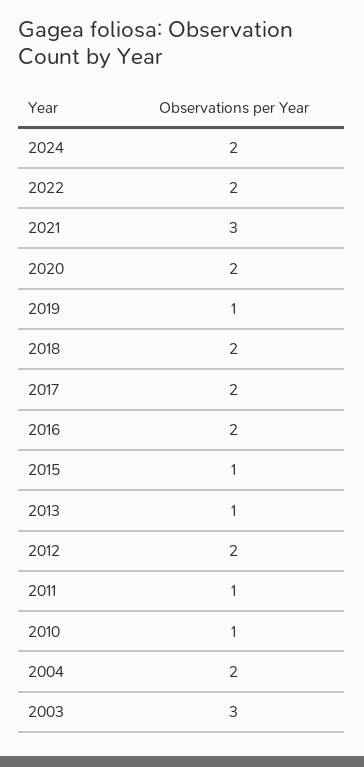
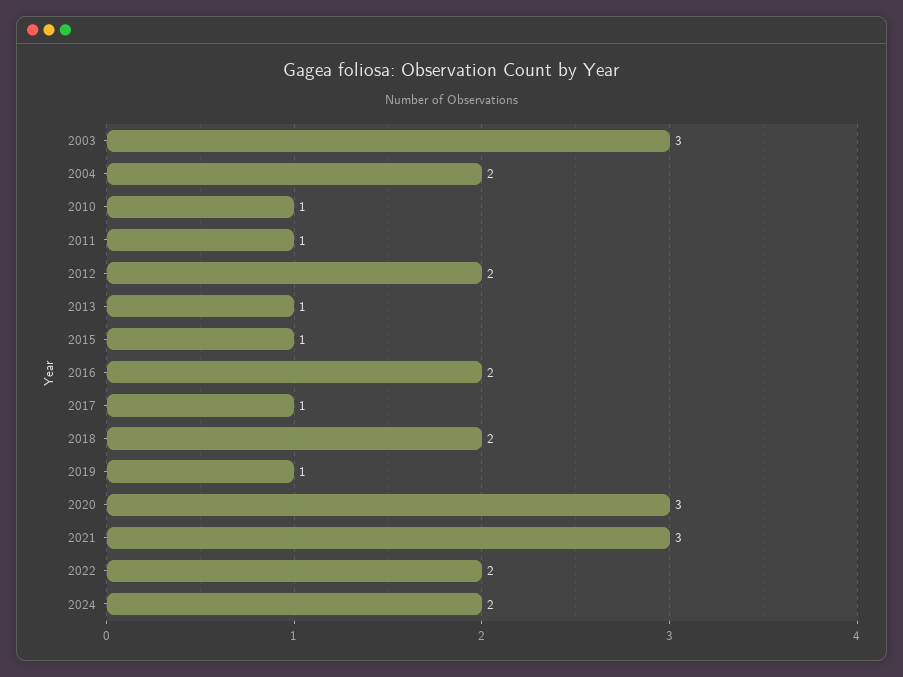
  {
    "2024": 2,
    "2022": 2,
    "2021": 3,
-   "2020": 2,
+   "2020": 3,
    "2019": 1,
    "2018": 2,
-   "2017": 2,
+   "2017": 1,
    "2016": 2,
    "2015": 1,
    "2013": 1,
    "2012": 2,
    "2011": 1,
    "2010": 1,
    "2004": 2,
    "2003": 3
  }

